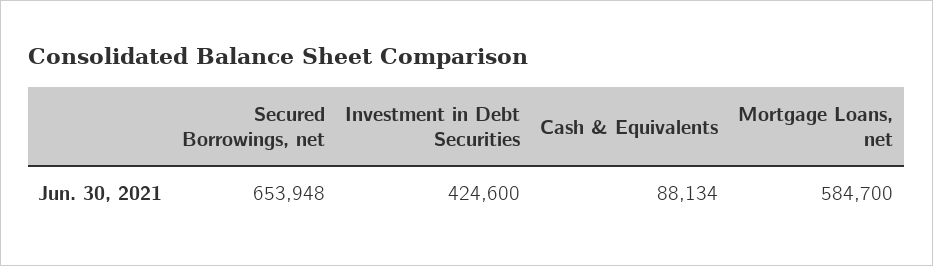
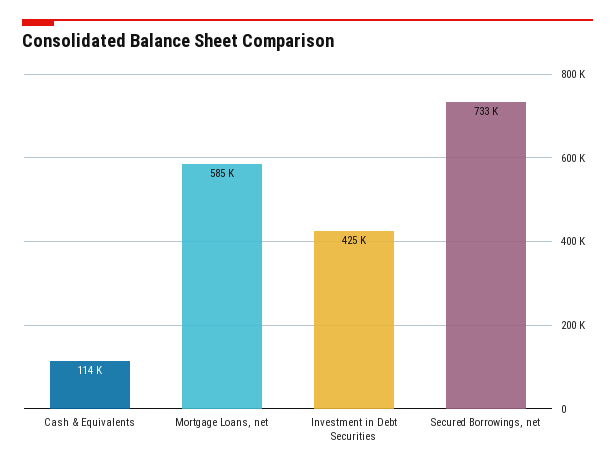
  {
-   "Secured Borrowings, net": 653948,
+   "Secured Borrowings, net": 733000,
    "Investment in Debt Securities": 424600,
-   "Cash & Equivalents": 88134,
+   "Cash & Equivalents": 114000,
    "Mortgage Loans, net": 584700
  }

